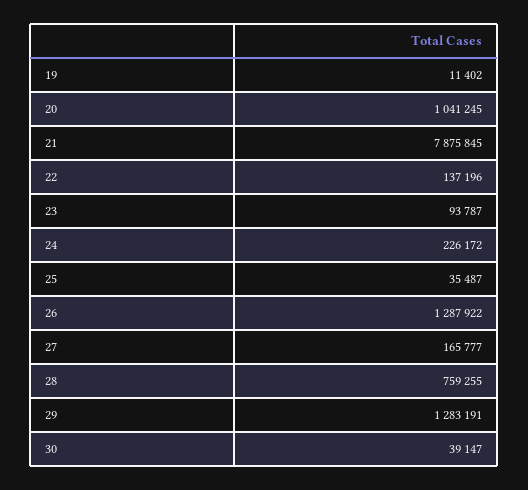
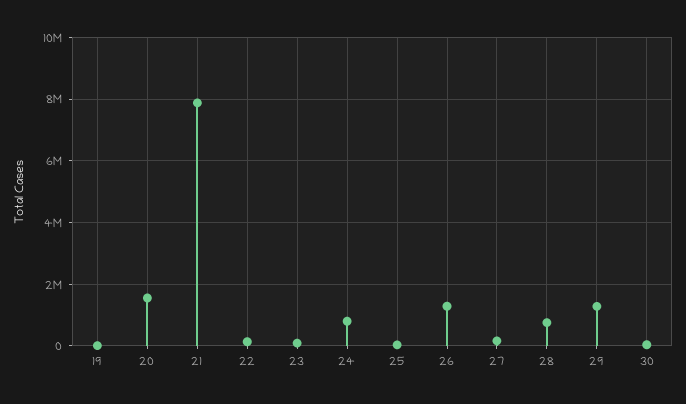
  {
    "19": 11402,
-   "20": 1041245,
+   "20": 1600000,
    "21": 7875845,
    "22": 137196,
    "23": 93787,
-   "24": 226172,
+   "24": 800000,
    "25": 35487,
    "26": 1287922,
    "27": 165777,
    "28": 759255,
    "29": 1283191,
    "30": 39147
  }

